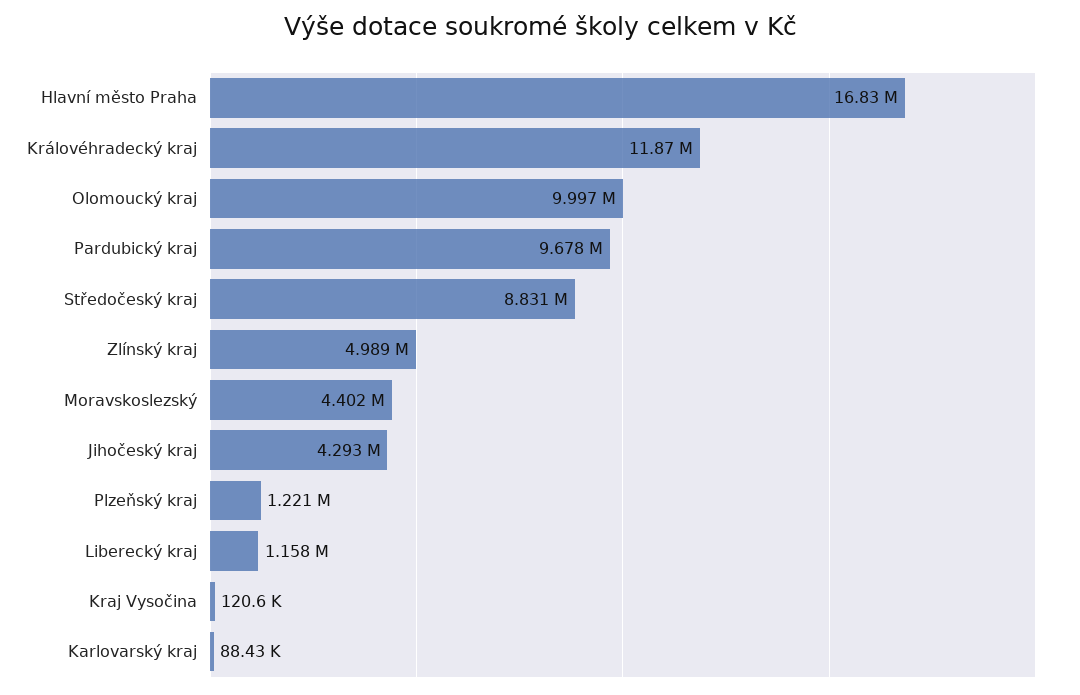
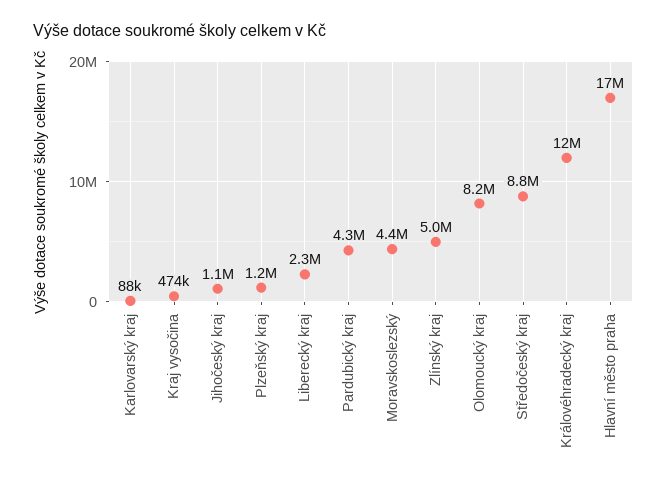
  {
    "Hlavní město Praha": 16830000,
    "Královéhradecký kraj": 11870000,
-   "Olomoucký kraj": 9997000,
+   "Olomoucký kraj": 8200000,
-   "Pardubický kraj": 9678000,
+   "Pardubický kraj": 4300000,
    "Středočeský kraj": 8831000,
    "Zlínský kraj": 4989000,
    "Moravskoslezský": 4402000,
-   "Jihočeský kraj": 4293000,
+   "Jihočeský kraj": 1100000,
    "Plzeňský kraj": 1221000,
-   "Liberecký kraj": 1158000,
+   "Liberecký kraj": 2300000,
-   "Kraj Vysočina": 120600,
+   "Kraj Vysočina": 474000,
    "Karlovarský kraj": 88430
  }

